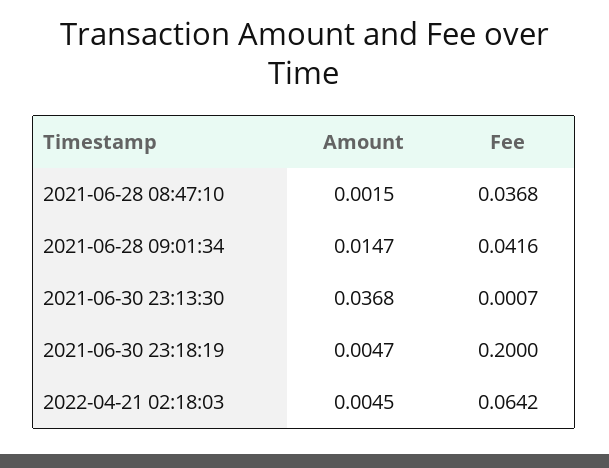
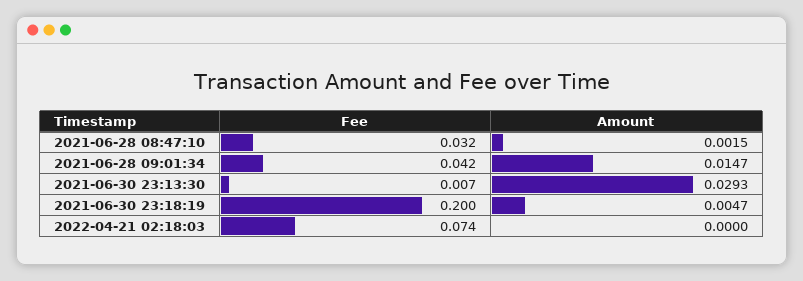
  {
    "Amount": {
      "2021-06-28 08:47:10": 0.0015,
      "2021-06-28 09:01:34": 0.0147,
-     "2021-06-30 23:13:30": 0.0368,
+     "2021-06-30 23:13:30": 0.0293,
      "2021-06-30 23:18:19": 0.0047,
-     "2022-04-21 02:18:03": 0.0045
+     "2022-04-21 02:18:03": 0
    },
    "Fee": {
-     "2021-06-28 08:47:10": 0.0368,
+     "2021-06-28 08:47:10": 0.032,
      "2021-06-28 09:01:34": 0.0416,
-     "2021-06-30 23:13:30": 0.0007,
+     "2021-06-30 23:13:30": 0.007,
      "2021-06-30 23:18:19": 0.2,
-     "2022-04-21 02:18:03": 0.0642
+     "2022-04-21 02:18:03": 0.074
    }
  }

